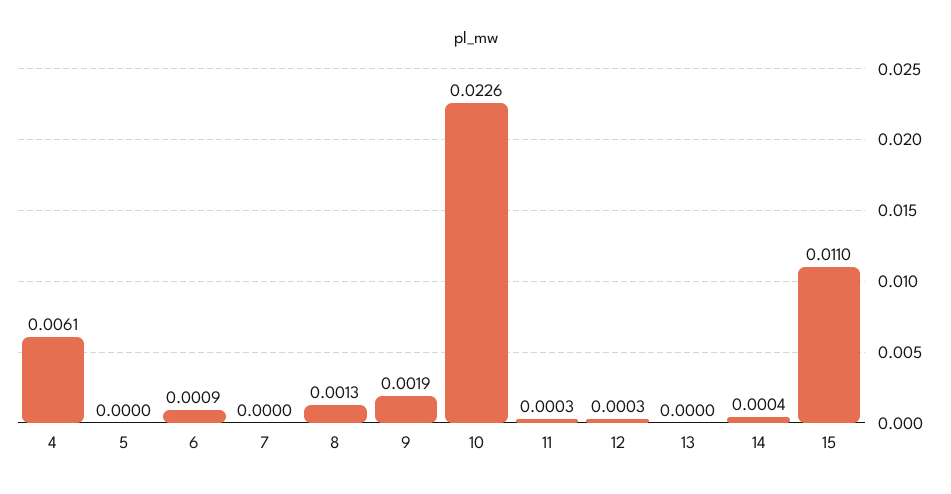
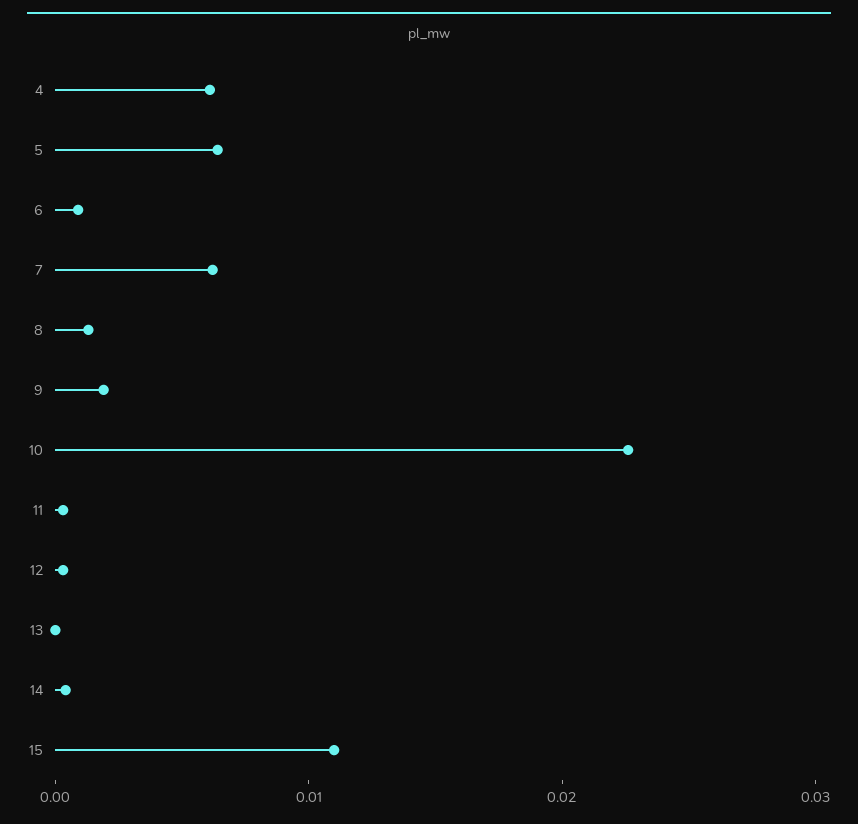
  {
    "4": 0.0061,
-   "5": 0,
+   "5": 0.006,
    "6": 0.0009,
-   "7": 0,
+   "7": 0.006,
    "8": 0.0013,
    "9": 0.0019,
    "10": 0.0226,
    "11": 0.0003,
    "12": 0.0003,
    "13": 0,
    "14": 0.0004,
    "15": 0.011
  }

